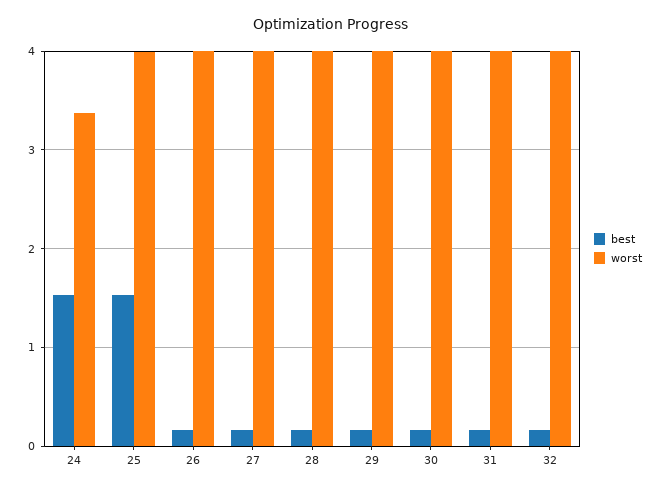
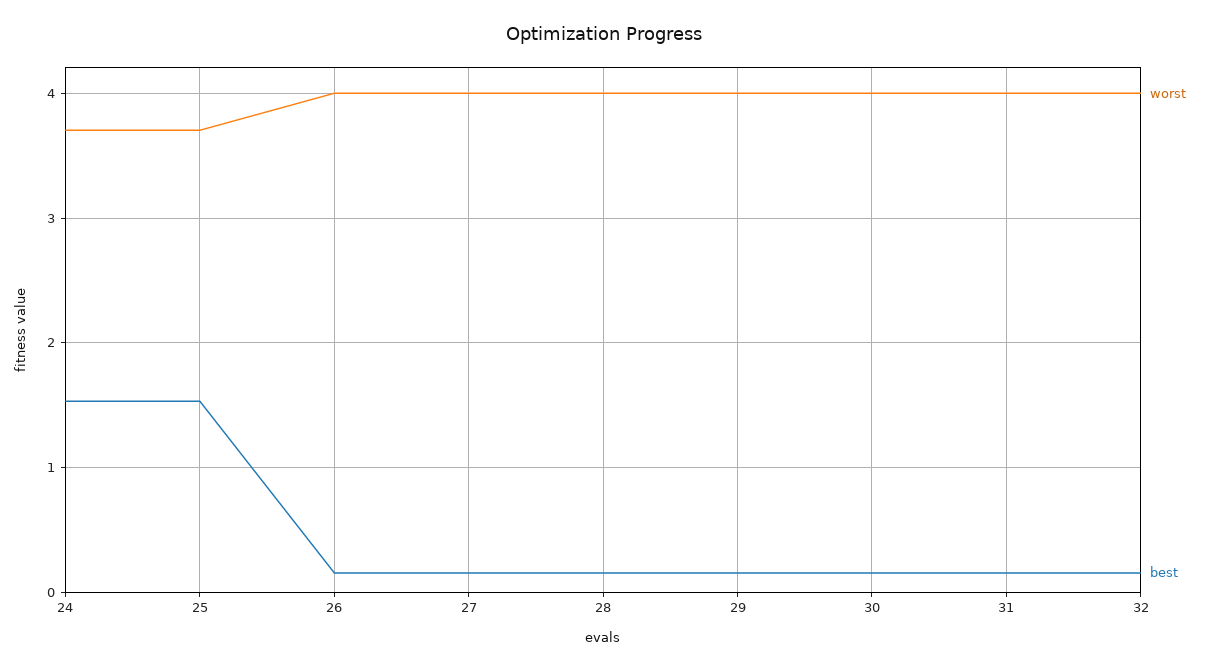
  {
    "best": {
      "24": 1.5,
      "25": 1.5,
      "26": 0.2,
      "27": 0.2,
      "28": 0.2,
      "29": 0.2,
      "30": 0.2,
      "31": 0.2,
      "32": 0.2
    },
    "worst": {
-     "24": 3.4,
+     "24": 3.7,
-     "25": 4,
+     "25": 3.7,
      "26": 4,
      "27": 4,
      "28": 4,
      "29": 4,
      "30": 4,
      "31": 4,
      "32": 4
    }
  }

